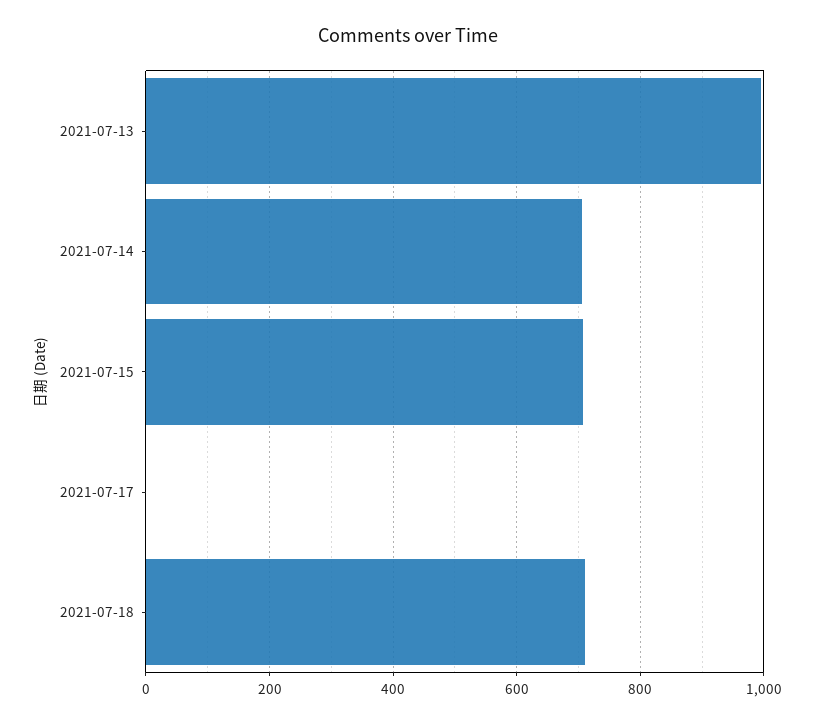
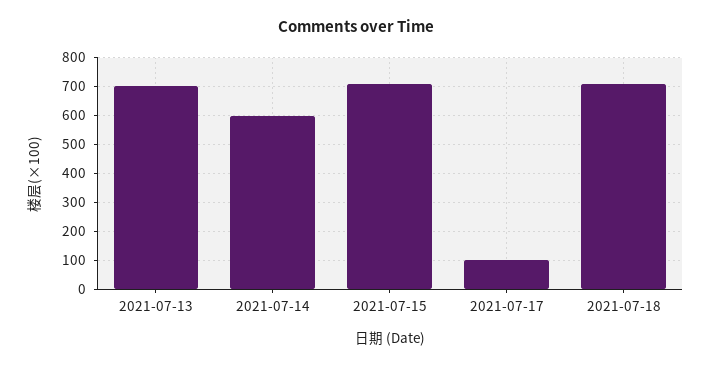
  {
-   "2021-07-13": 1000,
+   "2021-07-13": 700,
-   "2021-07-14": 700,
+   "2021-07-14": 600,
    "2021-07-15": 700,
-   "2021-07-17": 0,
+   "2021-07-17": 100,
    "2021-07-18": 720
  }

